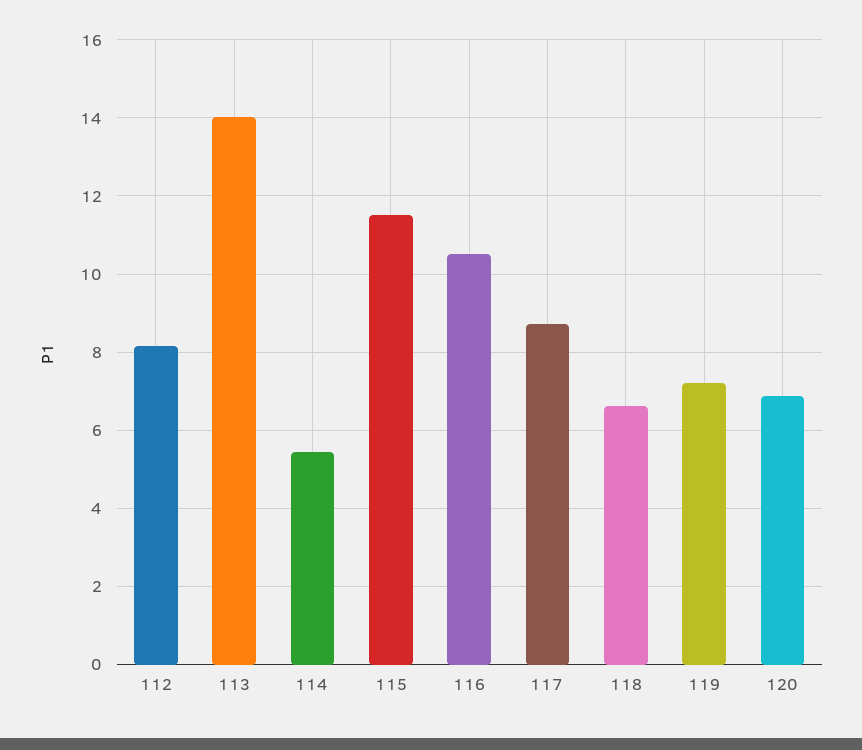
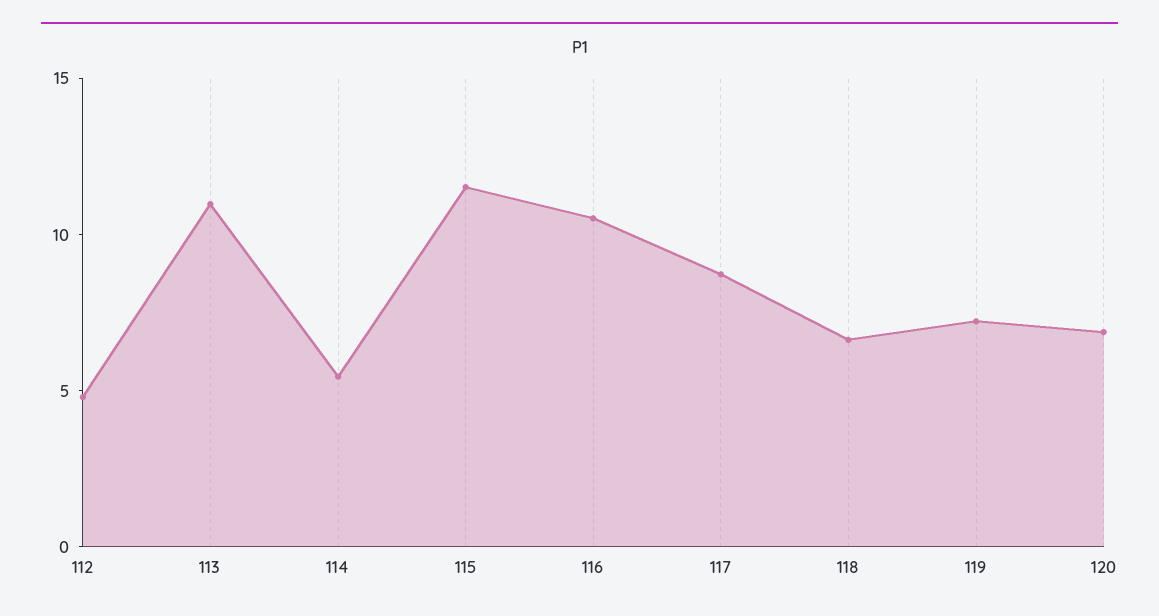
  {
-   "112": 8.2,
+   "112": 5,
-   "113": 14,
+   "113": 11,
    "114": 5.4,
    "115": 11.6,
    "116": 10.6,
    "117": 8.8,
    "118": 6.6,
    "119": 7.2,
    "120": 6.8
  }

